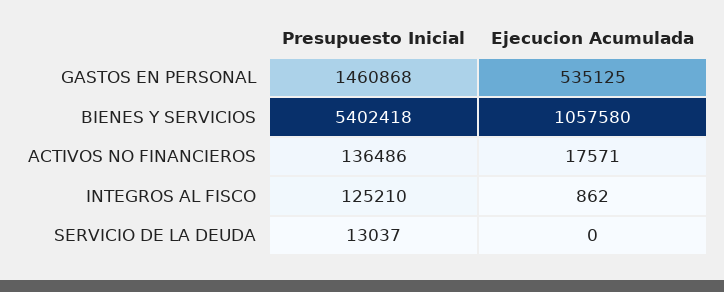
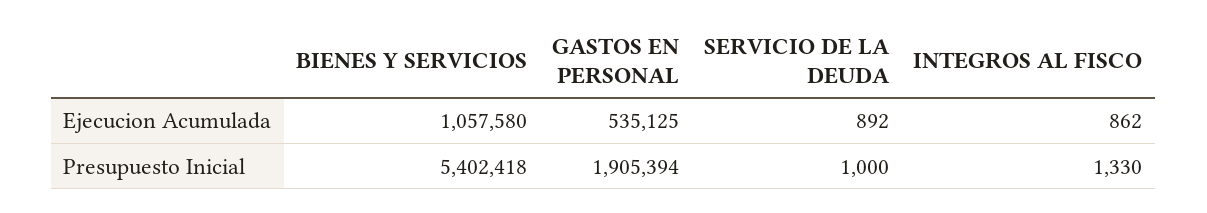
  {
    "Presupuesto Inicial": {
-     "GASTOS EN PERSONAL": 1460868,
+     "GASTOS EN PERSONAL": 1905394,
      "BIENES Y SERVICIOS": 5402418,
-     "ACTIVOS NO FINANCIEROS": 136486,
-     "INTEGROS AL FISCO": 125210,
+     "INTEGROS AL FISCO": 1330,
-     "SERVICIO DE LA DEUDA": 13037
+     "SERVICIO DE LA DEUDA": 1000
    },
    "Ejecucion Acumulada": {
      "GASTOS EN PERSONAL": 535125,
      "BIENES Y SERVICIOS": 1057580,
-     "ACTIVOS NO FINANCIEROS": 17571,
      "INTEGROS AL FISCO": 862,
-     "SERVICIO DE LA DEUDA": 0
+     "SERVICIO DE LA DEUDA": 892
    }
  }

